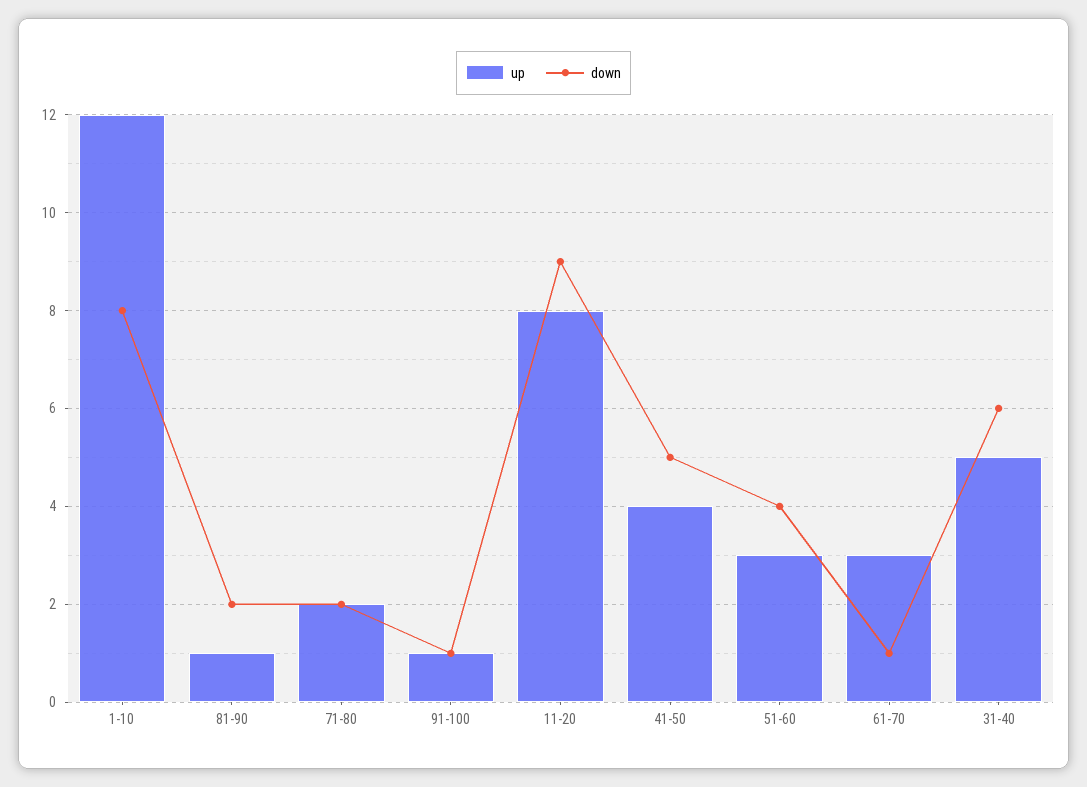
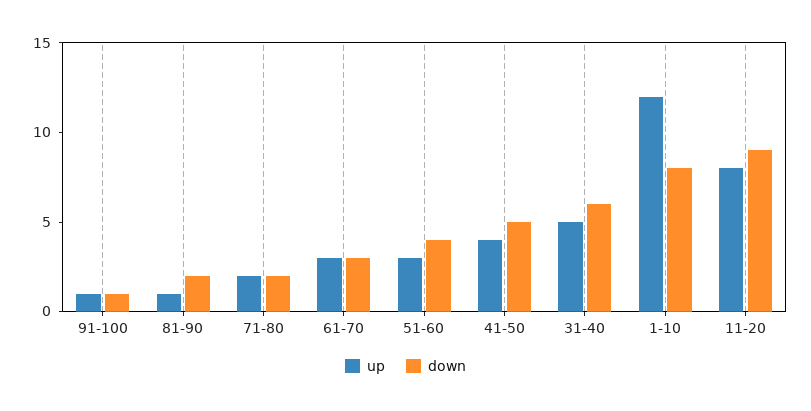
  {
    "up": {
      "1-10": 12,
      "81-90": 1,
      "71-80": 2,
      "91-100": 1,
      "11-20": 8,
      "41-50": 4,
      "51-60": 3,
      "61-70": 3,
      "31-40": 5
    },
    "down": {
      "1-10": 8,
      "81-90": 2,
      "71-80": 2,
      "91-100": 1,
      "11-20": 9,
      "41-50": 5,
      "51-60": 4,
-     "61-70": 1,
+     "61-70": 3,
      "31-40": 6
    }
  }

